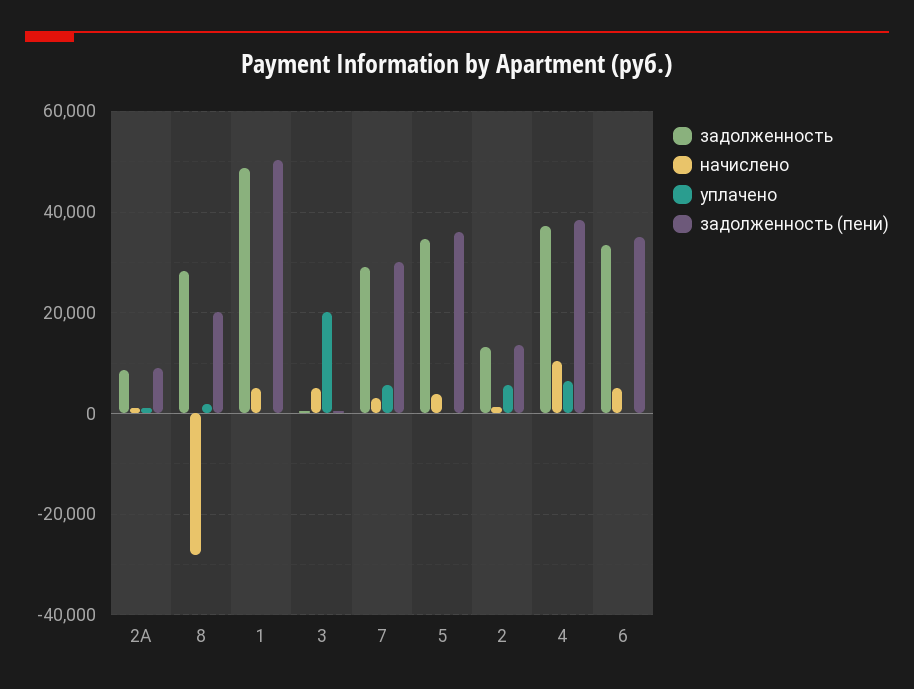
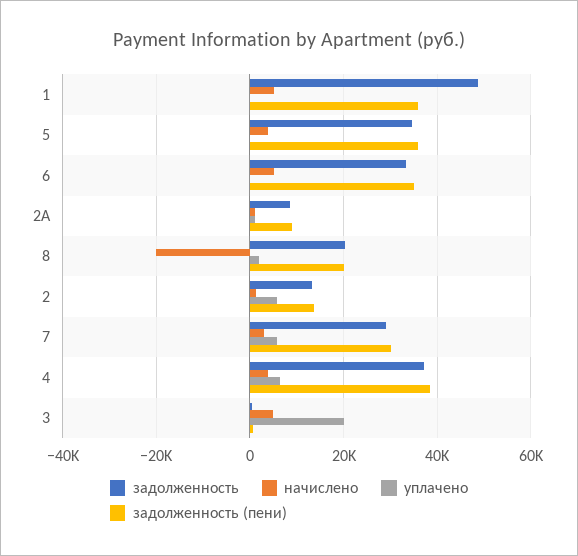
  {
    "задолженность": {
      "2A": 8000,
-     "8": 28000,
+     "8": 20000,
      "1": 48000,
      "3": 0,
      "7": 30000,
      "5": 34000,
      "2": 14000,
      "4": 38000,
      "6": 34000
    },
    "начислено": {
      "2A": 2000,
-     "8": -28000,
+     "8": -20000,
      "1": 6000,
      "3": 6000,
      "7": 4000,
      "5": 4000,
      "2": 2000,
-     "4": 10000,
+     "4": 4000,
      "6": 6000
    },
    "уплачено": {
      "2A": 2000,
      "8": 2000,
      "1": 0,
      "3": 20000,
      "7": 6000,
      "5": 0,
      "2": 6000,
      "4": 6000,
      "6": 0
    },
    "задолженность (пени)": {
      "2A": 8000,
      "8": 20000,
-     "1": 50000,
+     "1": 36000,
      "3": 0,
      "7": 30000,
      "5": 36000,
      "2": 14000,
      "4": 38000,
      "6": 36000
    }
  }

